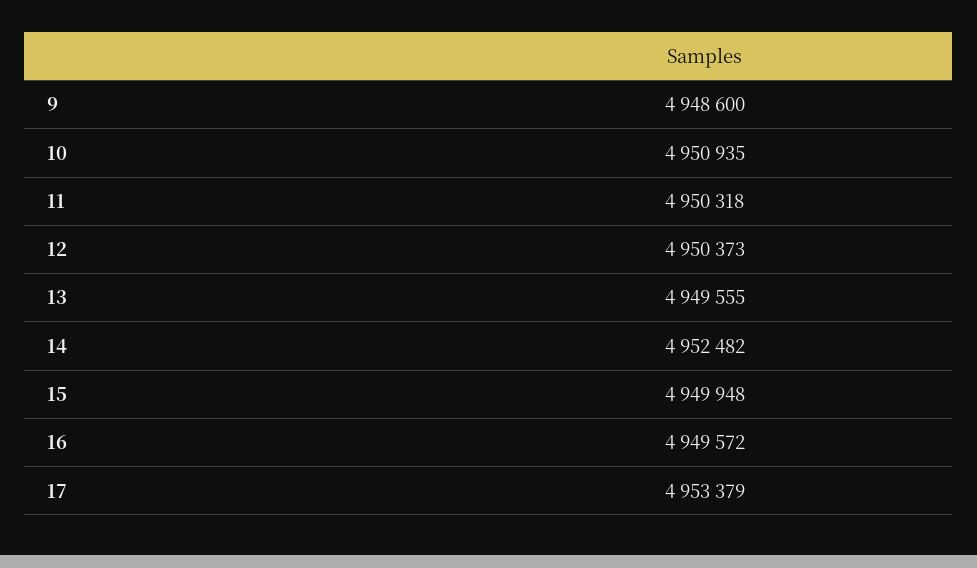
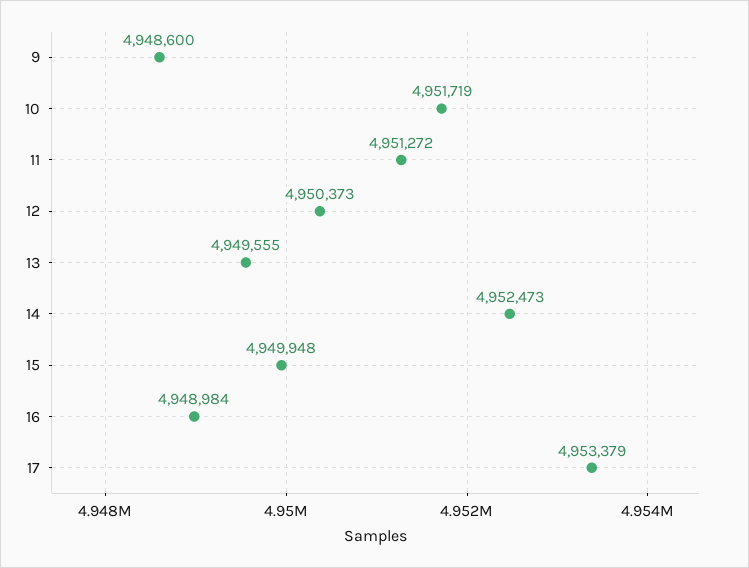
  {
    "9": 4948600,
-   "10": 4950935,
+   "10": 4951719,
-   "11": 4950318,
+   "11": 4951272,
    "12": 4950373,
    "13": 4949555,
-   "14": 4952482,
+   "14": 4952473,
    "15": 4949948,
-   "16": 4949572,
+   "16": 4948984,
    "17": 4953379
  }

